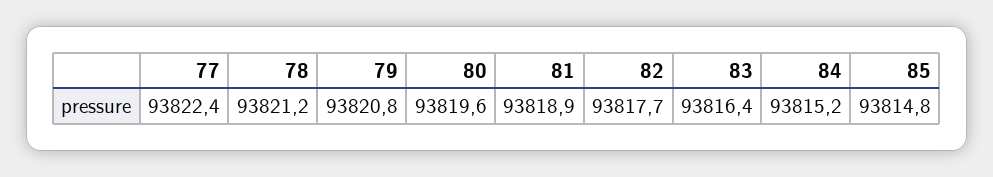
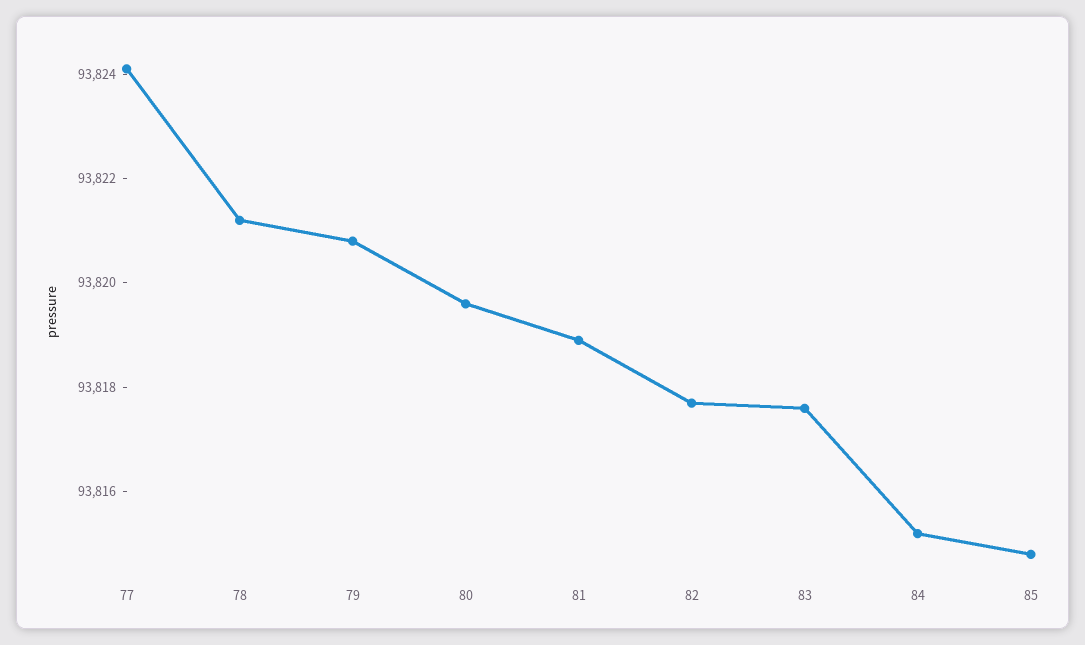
  {
-   "77": 93822.4,
+   "77": 93824,
    "78": 93821.2,
    "79": 93820.8,
    "80": 93819.6,
    "81": 93818.9,
    "82": 93817.7,
-   "83": 93816.4,
+   "83": 93817.5,
    "84": 93815.2,
    "85": 93814.8
  }

